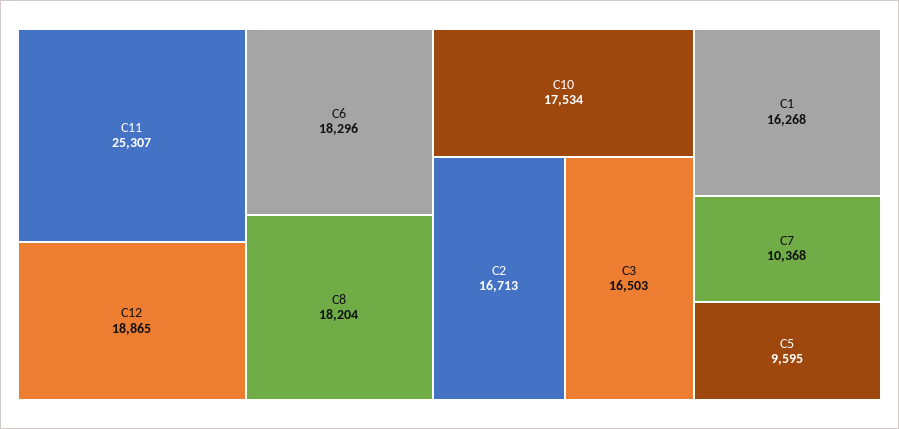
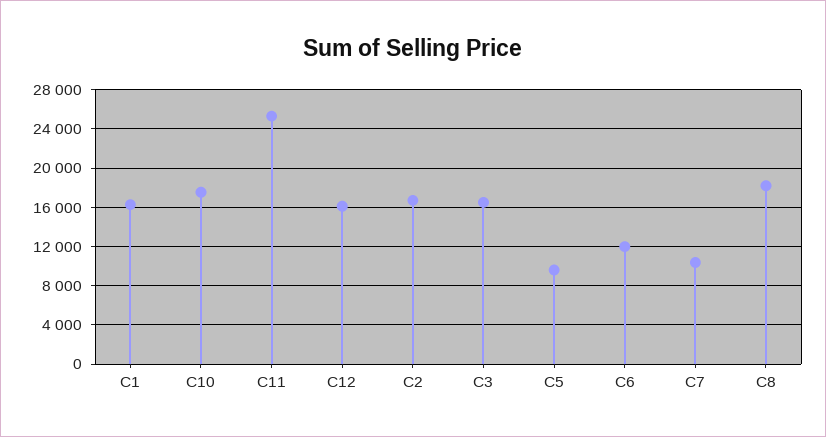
  {
    "C11": 25307,
-   "C12": 18865,
+   "C12": 16000,
-   "C6": 18296,
+   "C6": 12000,
    "C8": 18204,
    "C10": 17534,
    "C2": 16713,
    "C3": 16503,
    "C1": 16268,
    "C7": 10368,
    "C5": 9595
  }

